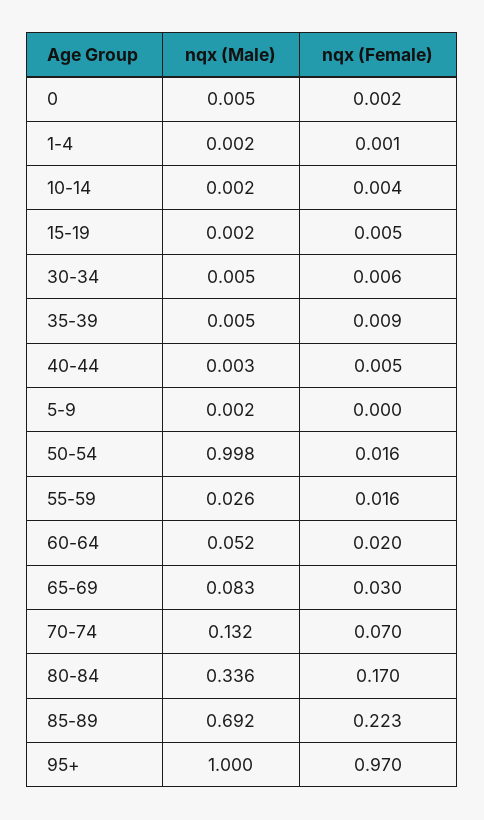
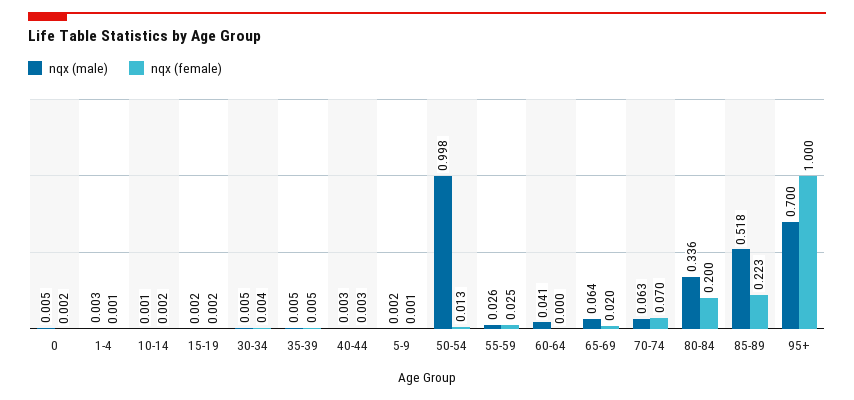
  {
    "nqx (Male)": {
      "0": 0.005,
-     "1-4": 0.002,
+     "1-4": 0.003,
-     "10-14": 0.002,
+     "10-14": 0.001,
      "15-19": 0.002,
      "30-34": 0.005,
      "35-39": 0.005,
      "40-44": 0.003,
      "5-9": 0.002,
      "50-54": 0.998,
      "55-59": 0.026,
-     "60-64": 0.052,
+     "60-64": 0.041,
-     "65-69": 0.083,
+     "65-69": 0.064,
-     "70-74": 0.132,
+     "70-74": 0.063,
      "80-84": 0.336,
-     "85-89": 0.692,
+     "85-89": 0.518,
-     "95+": 1
+     "95+": 0.7
    },
    "nqx (Female)": {
      "0": 0.002,
      "1-4": 0.001,
-     "10-14": 0.004,
+     "10-14": 0.002,
-     "15-19": 0.005,
+     "15-19": 0.002,
-     "30-34": 0.006,
+     "30-34": 0.004,
-     "35-39": 0.009,
+     "35-39": 0.005,
-     "40-44": 0.005,
+     "40-44": 0.003,
-     "5-9": 0,
+     "5-9": 0.001,
-     "50-54": 0.016,
+     "50-54": 0.013,
-     "55-59": 0.016,
+     "55-59": 0.025,
-     "60-64": 0.02,
+     "60-64": 0,
-     "65-69": 0.03,
+     "65-69": 0.02,
      "70-74": 0.07,
-     "80-84": 0.17,
+     "80-84": 0.2,
      "85-89": 0.223,
-     "95+": 0.97
+     "95+": 1
    }
  }

